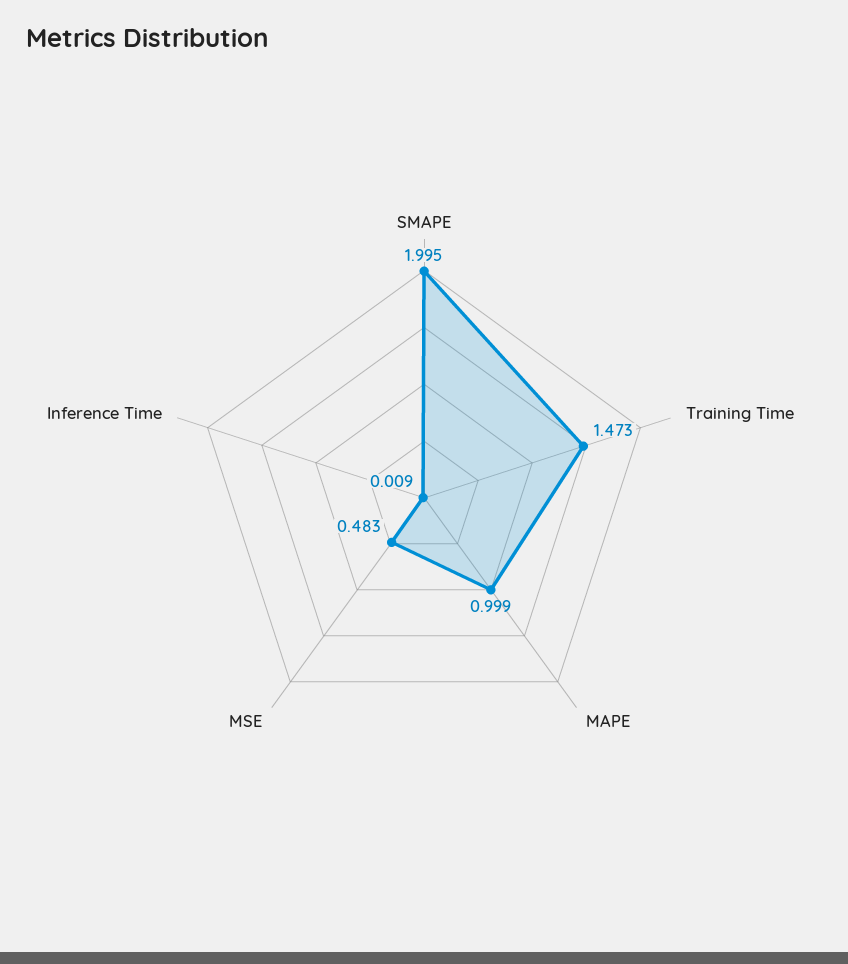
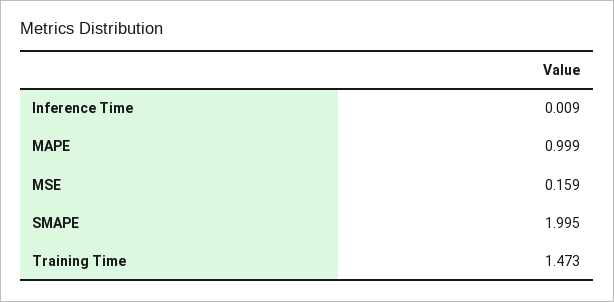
  {
    "SMAPE": 1.995,
    "Training Time": 1.473,
    "MAPE": 0.999,
-   "MSE": 0.483,
+   "MSE": 0.159,
    "Inference Time": 0.009
  }

